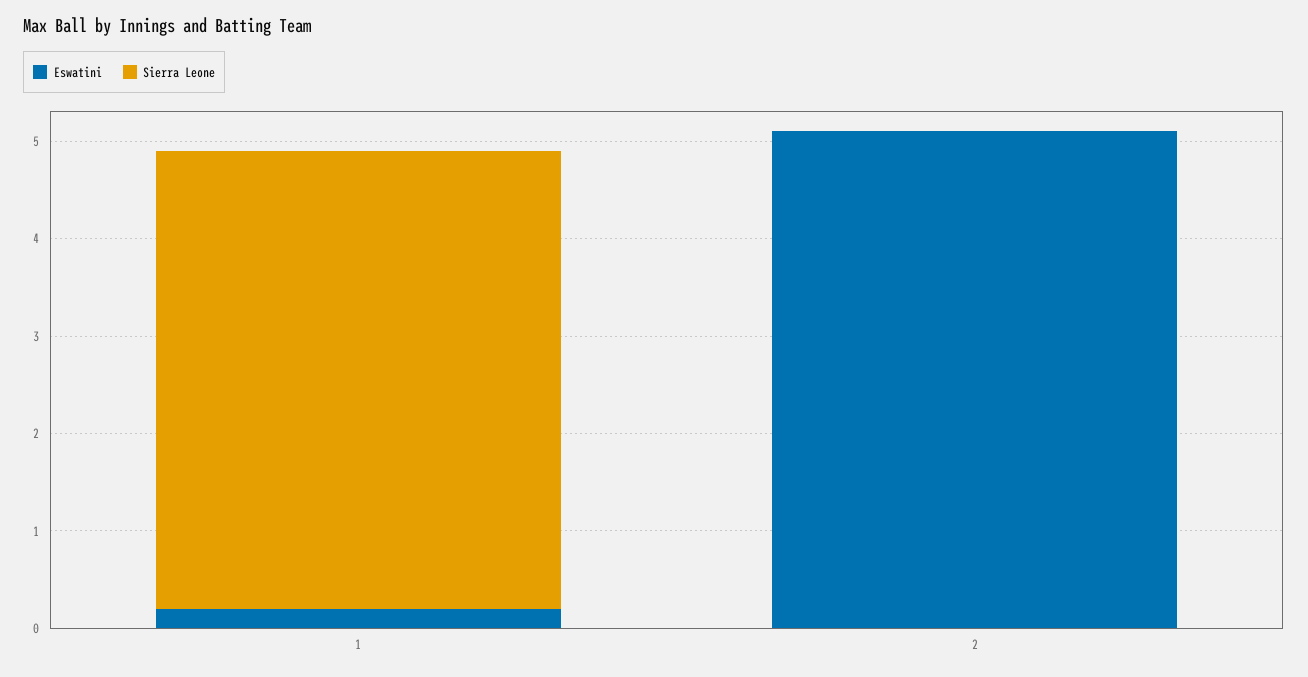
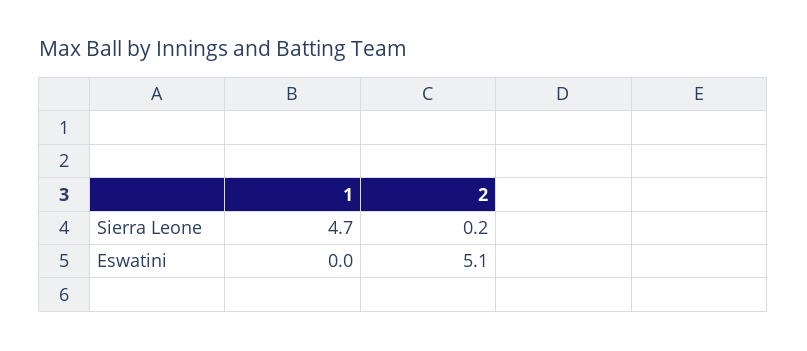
  {
    "Eswatini": {
-     "1": 0.2,
+     "1": 0,
      "2": 5.1
    },
    "Sierra Leone": {
      "1": 4.7,
-     "2": 0
+     "2": 0.2
    }
  }

